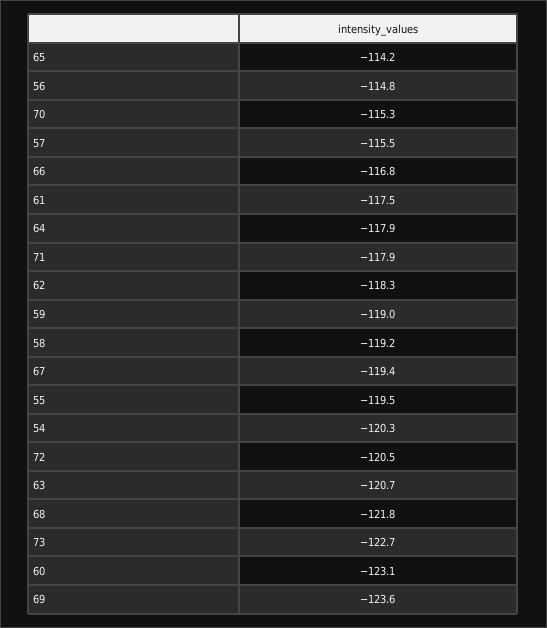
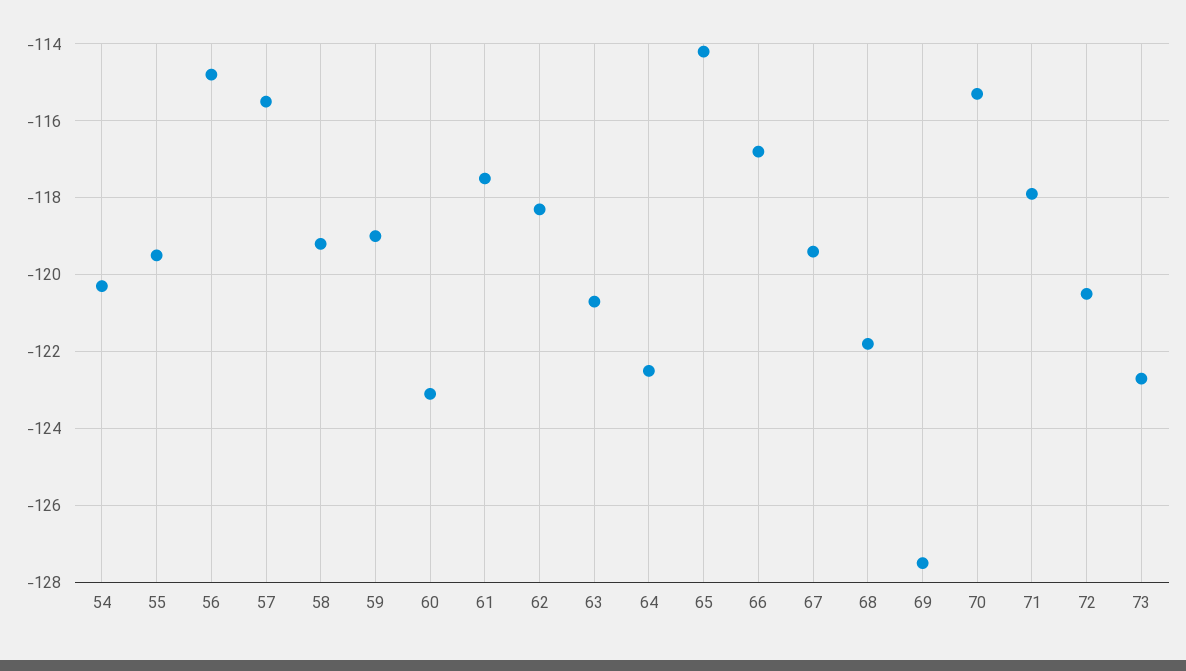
  {
    "65": -114.2,
    "56": -114.8,
    "70": -115.3,
    "57": -115.5,
    "66": -116.8,
    "61": -117.5,
-   "64": -117.9,
+   "64": -122.5,
    "71": -117.9,
    "62": -118.3,
    "59": -119,
    "58": -119.2,
    "67": -119.4,
    "55": -119.5,
    "54": -120.3,
    "72": -120.5,
    "63": -120.7,
    "68": -121.8,
    "73": -122.7,
    "60": -123.1,
-   "69": -123.6
+   "69": -127.5
  }

